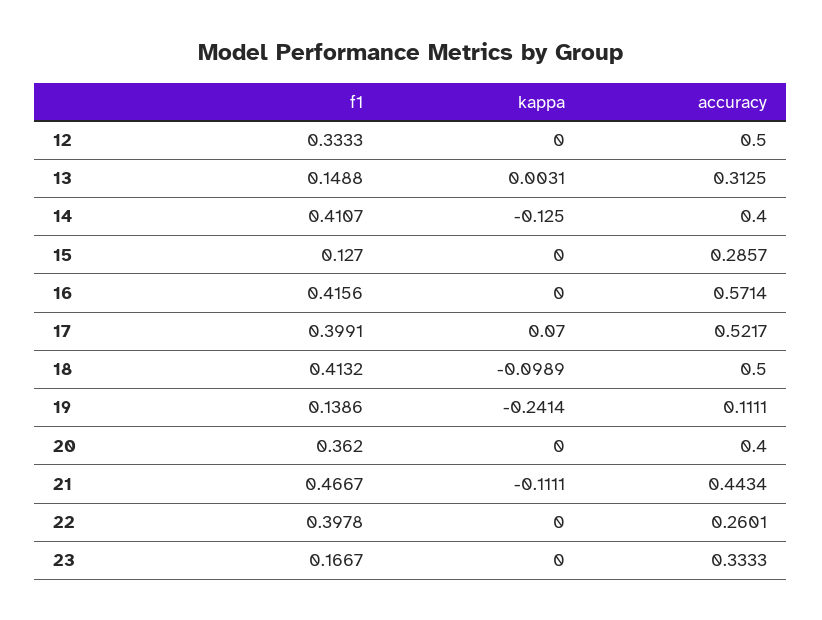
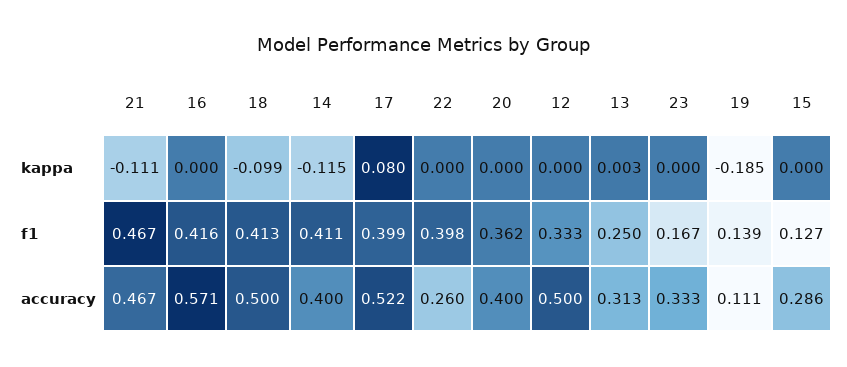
  {
    "f1": {
      "12": 0.3333,
-     "13": 0.1488,
+     "13": 0.25,
      "14": 0.4107,
      "15": 0.127,
      "16": 0.4156,
      "17": 0.3991,
      "18": 0.4132,
      "19": 0.1386,
      "20": 0.362,
      "21": 0.4667,
      "22": 0.3978,
      "23": 0.1667
    },
    "kappa": {
      "12": 0,
      "13": 0.0031,
-     "14": -0.125,
+     "14": -0.115,
      "15": 0,
      "16": 0,
-     "17": 0.07,
+     "17": 0.08,
      "18": -0.0989,
-     "19": -0.2414,
+     "19": -0.185,
      "20": 0,
      "21": -0.1111,
      "22": 0,
      "23": 0
    },
    "accuracy": {
      "12": 0.5,
      "13": 0.3125,
      "14": 0.4,
      "15": 0.2857,
      "16": 0.5714,
      "17": 0.5217,
      "18": 0.5,
      "19": 0.1111,
      "20": 0.4,
-     "21": 0.4434,
+     "21": 0.467,
      "22": 0.2601,
      "23": 0.3333
    }
  }

